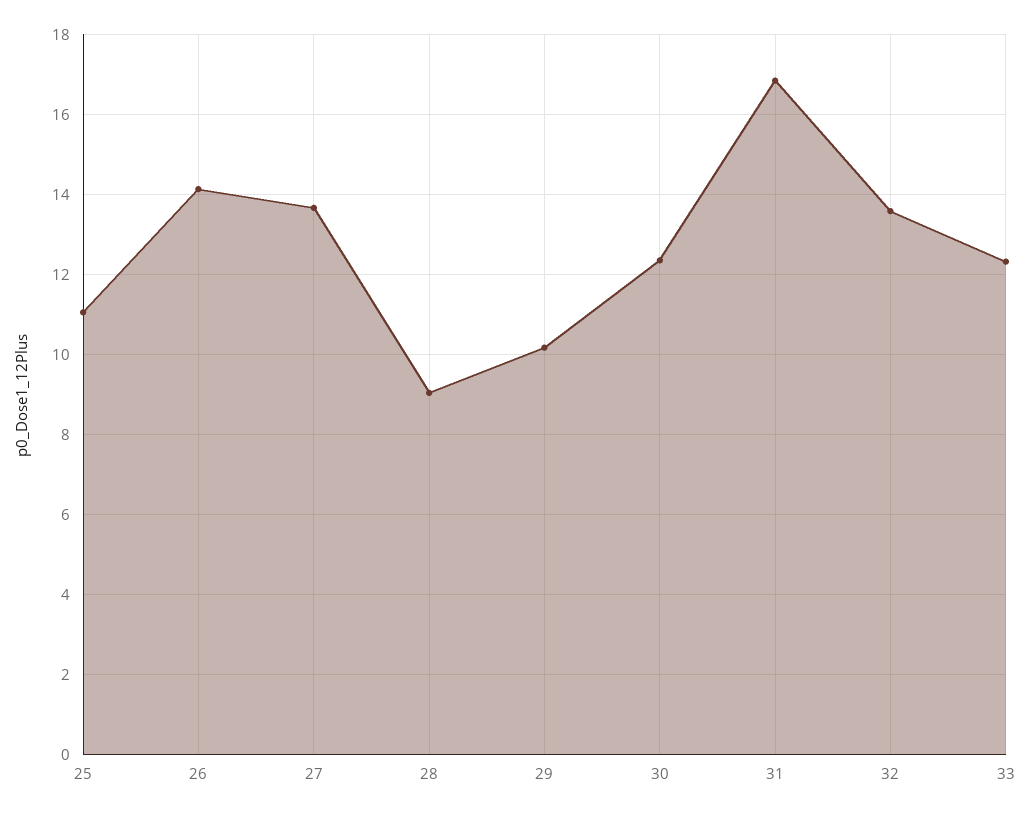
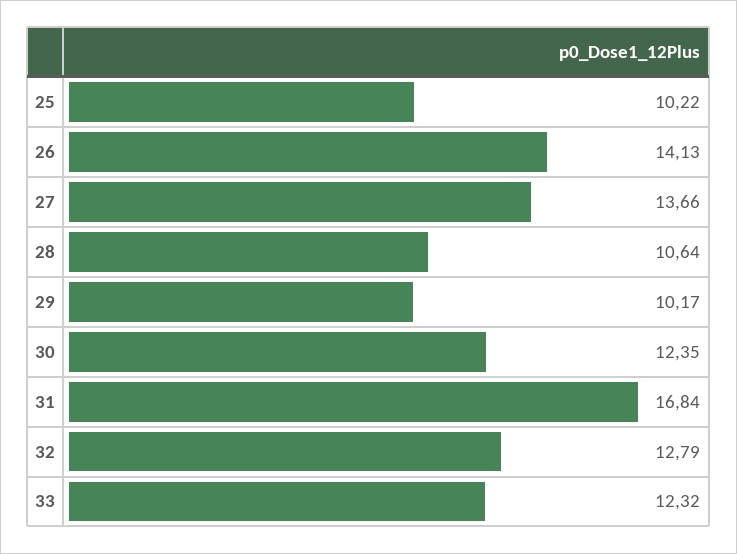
  {
-   "25": 11,
+   "25": 10.22,
    "26": 14.13,
    "27": 13.66,
-   "28": 9,
+   "28": 10.64,
    "29": 10.17,
    "30": 12.35,
    "31": 16.84,
-   "32": 13.6,
+   "32": 12.79,
    "33": 12.32
  }

